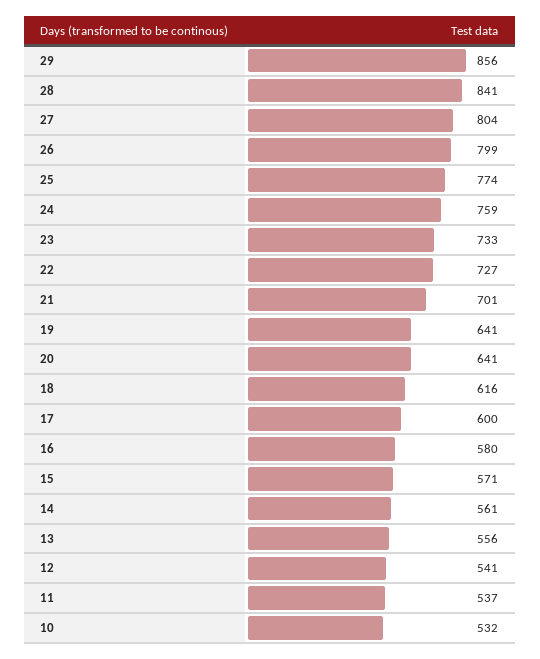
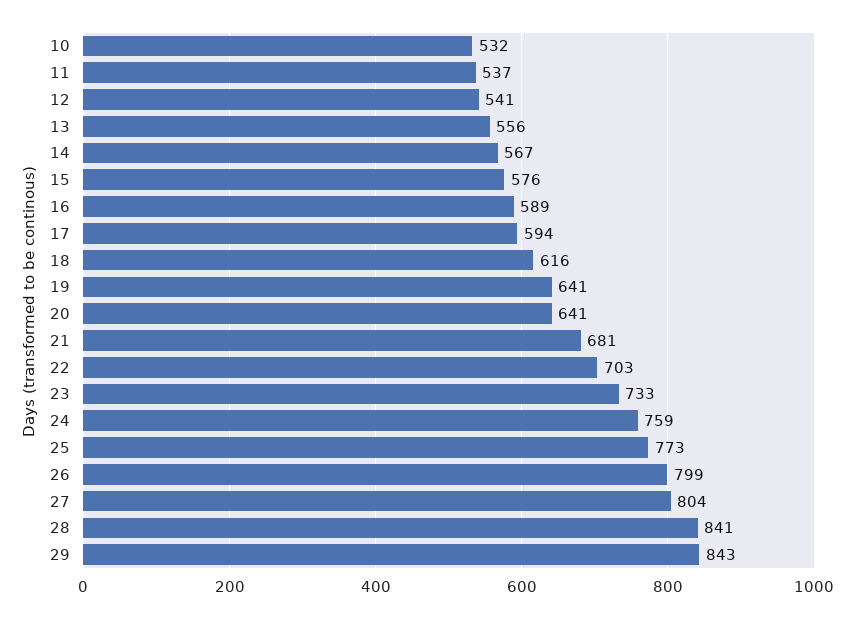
  {
-   "29": 856,
+   "29": 843,
    "28": 841,
    "27": 804,
    "26": 799,
-   "25": 774,
+   "25": 773,
    "24": 759,
    "23": 733,
-   "22": 727,
+   "22": 703,
-   "21": 701,
+   "21": 681,
    "19": 641,
    "20": 641,
    "18": 616,
-   "17": 600,
+   "17": 594,
-   "16": 580,
+   "16": 589,
-   "15": 571,
+   "15": 576,
-   "14": 561,
+   "14": 567,
    "13": 556,
    "12": 541,
    "11": 537,
    "10": 532
  }

